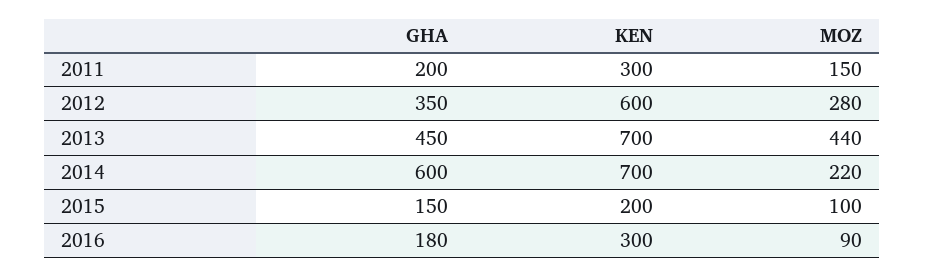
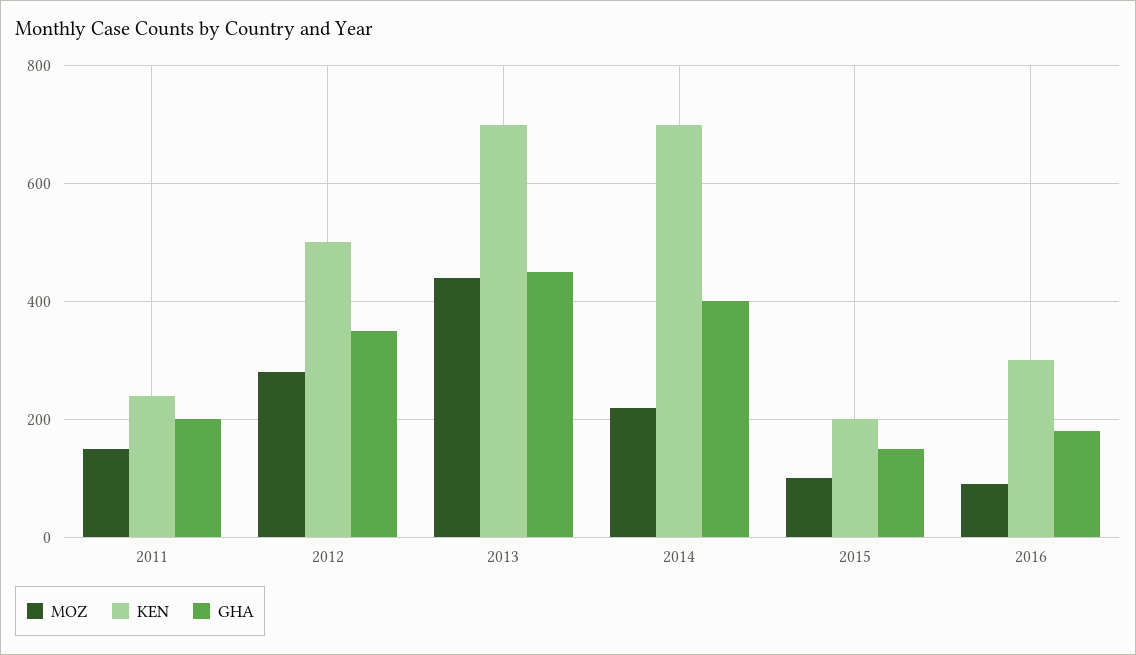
  {
    "GHA": {
      "2011": 200,
      "2012": 350,
      "2013": 450,
-     "2014": 600,
+     "2014": 400,
      "2015": 150,
      "2016": 180
    },
    "KEN": {
-     "2011": 300,
+     "2011": 240,
-     "2012": 600,
+     "2012": 500,
      "2013": 700,
      "2014": 700,
      "2015": 200,
      "2016": 300
    },
    "MOZ": {
      "2011": 150,
      "2012": 280,
      "2013": 440,
      "2014": 220,
      "2015": 100,
      "2016": 90
    }
  }

